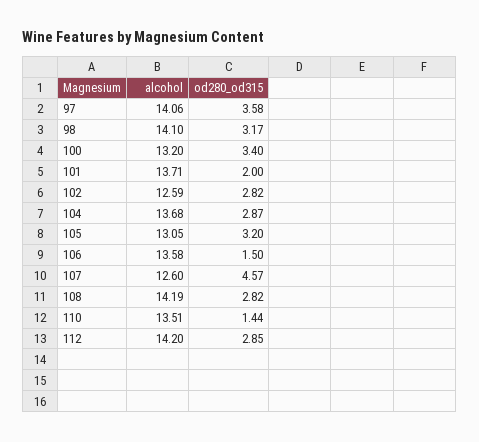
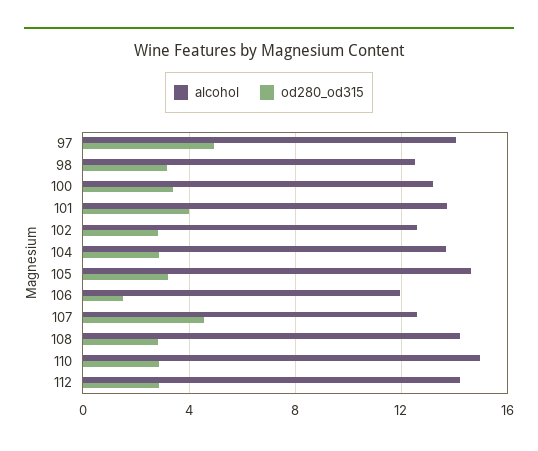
  {
    "alcohol": {
      "97": 14.06,
-     "98": 14.1,
+     "98": 12.5,
      "100": 13.2,
      "101": 13.71,
      "102": 12.59,
      "104": 13.68,
-     "105": 13.05,
+     "105": 14.5,
-     "106": 13.58,
+     "106": 12,
      "107": 12.6,
      "108": 14.19,
-     "110": 13.51,
+     "110": 15,
      "112": 14.2
    },
    "od280_od315": {
-     "97": 3.58,
+     "97": 5,
      "98": 3.17,
      "100": 3.4,
-     "101": 2,
+     "101": 4,
      "102": 2.82,
      "104": 2.87,
      "105": 3.2,
      "106": 1.5,
      "107": 4.57,
      "108": 2.82,
-     "110": 1.44,
+     "110": 3,
      "112": 2.85
    }
  }

